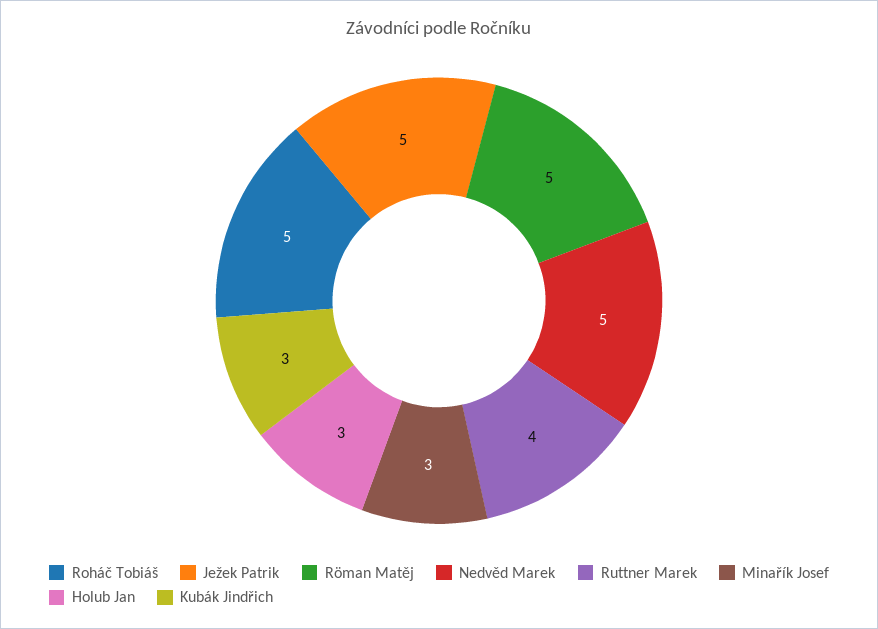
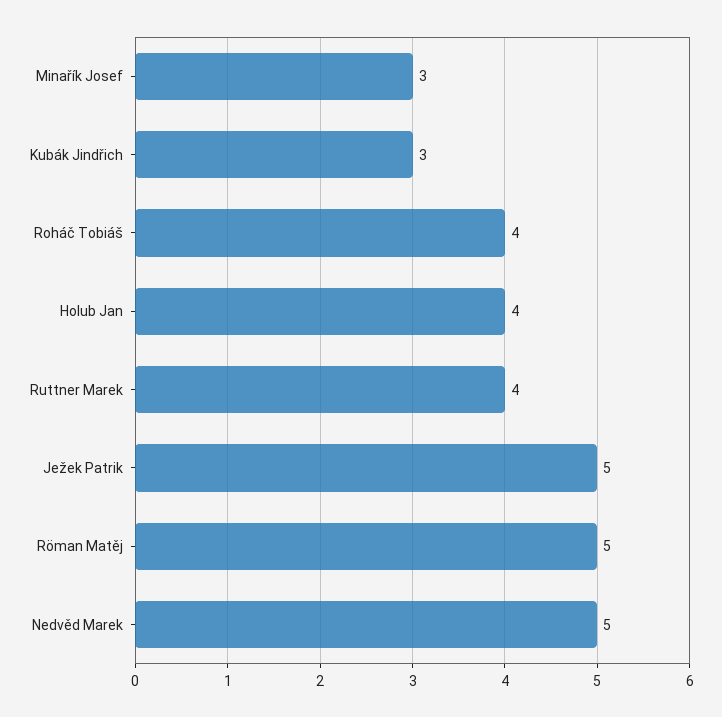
  {
-   "Roháč Tobiáš": 5,
+   "Roháč Tobiáš": 4,
    "Ježek Patrik": 5,
    "Röman Matěj": 5,
    "Nedvěd Marek": 5,
    "Ruttner Marek": 4,
    "Minařík Josef": 3,
-   "Holub Jan": 3,
+   "Holub Jan": 4,
    "Kubák Jindřich": 3
  }

